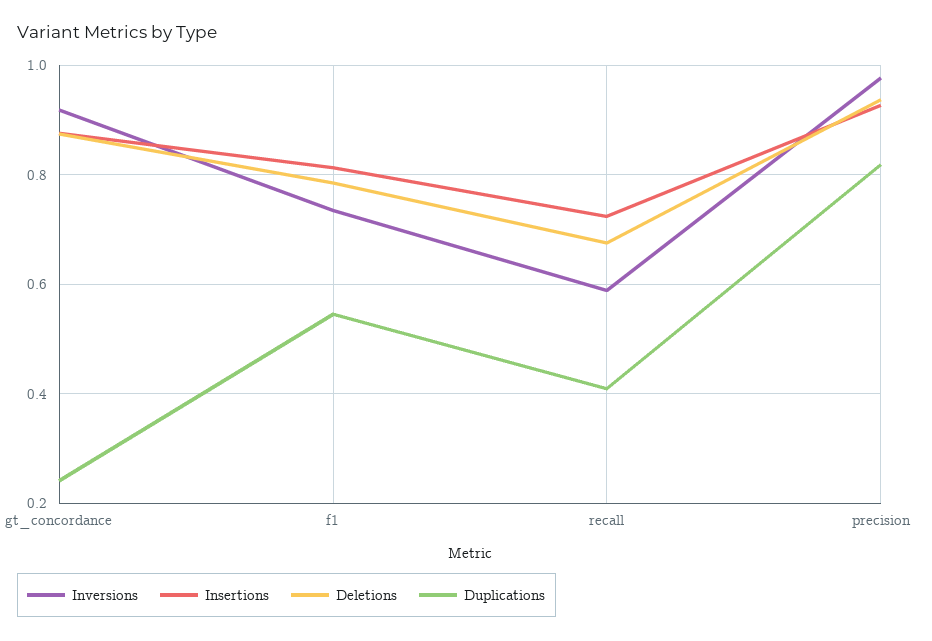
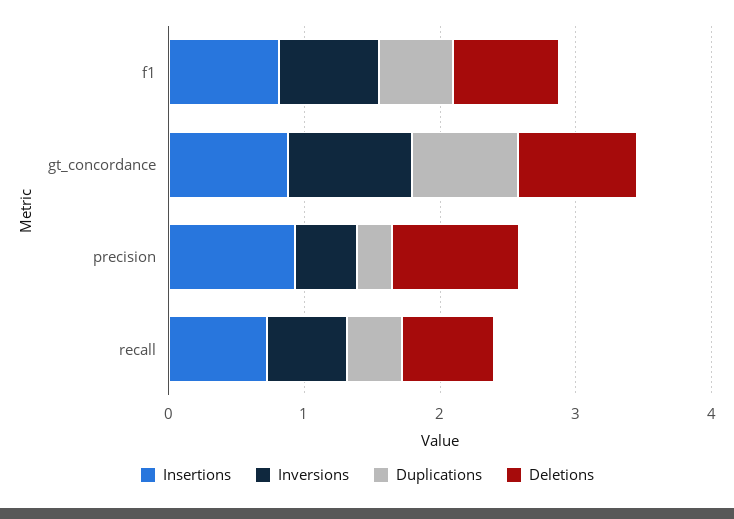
  {
    "Inversions": {
      "gt_concordance": 0.92,
      "f1": 0.74,
      "recall": 0.58,
-     "precision": 0.98
+     "precision": 0.4
    },
    "Insertions": {
      "gt_concordance": 0.88,
      "f1": 0.82,
      "recall": 0.72,
      "precision": 0.92
    },
    "Deletions": {
      "gt_concordance": 0.88,
      "f1": 0.78,
      "recall": 0.68,
      "precision": 0.94
    },
    "Duplications": {
-     "gt_concordance": 0.24,
+     "gt_concordance": 0.8,
      "f1": 0.54,
      "recall": 0.4,
-     "precision": 0.82
+     "precision": 0.2
    }
  }

